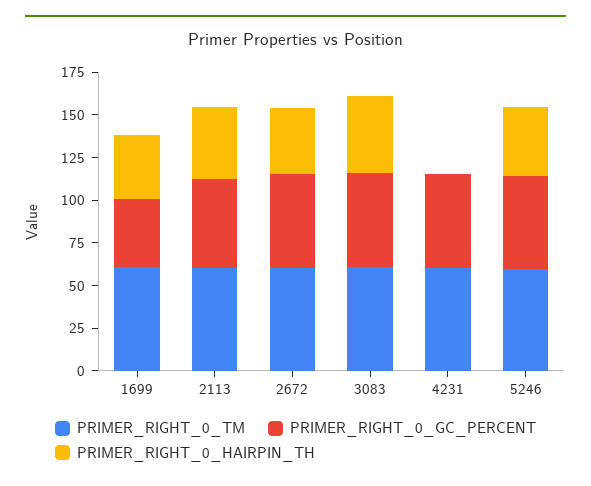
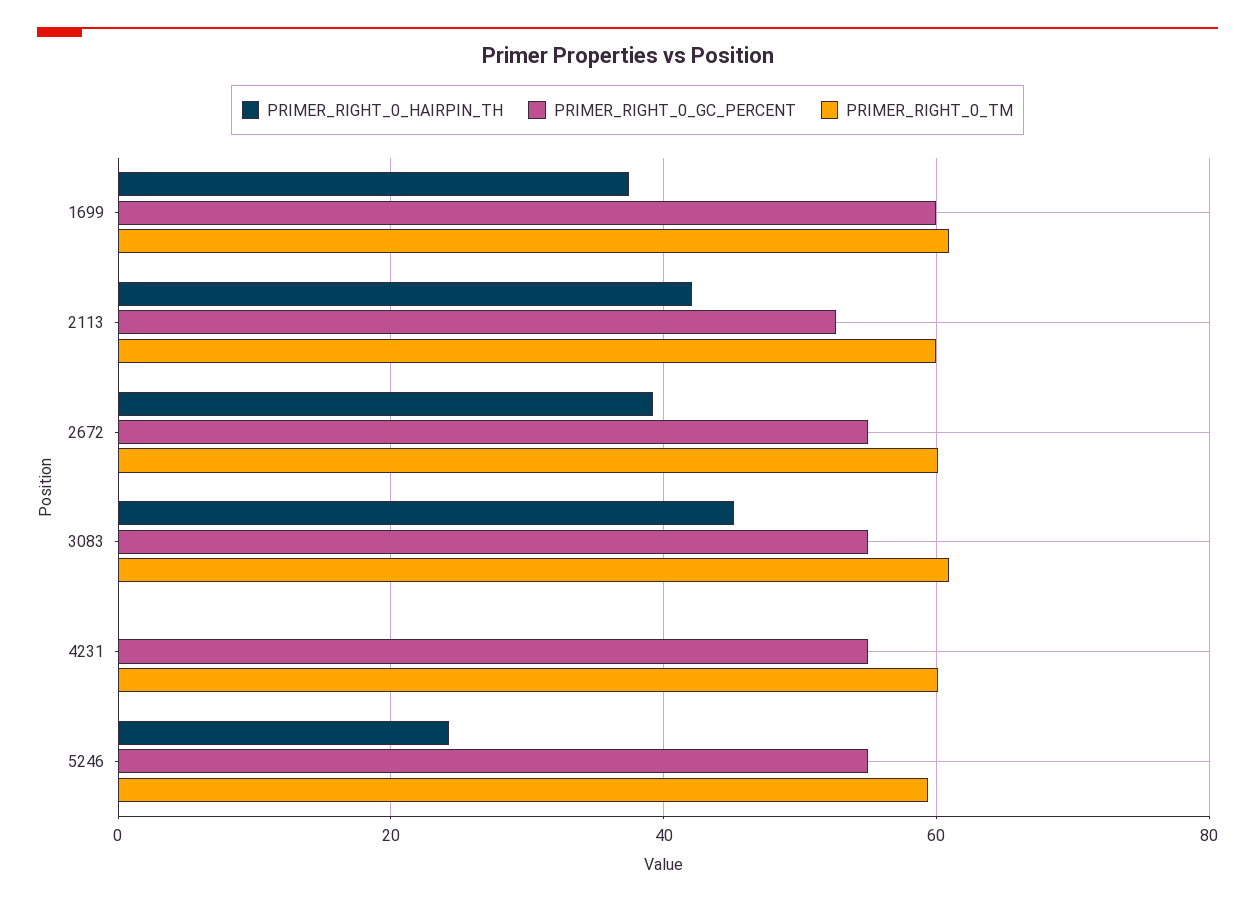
  {
    "PRIMER_RIGHT_0_TM": {
      "1699": 60,
      "2113": 60,
      "2672": 60,
      "3083": 60,
      "4231": 60,
      "5246": 60
    },
    "PRIMER_RIGHT_0_GC_PERCENT": {
-     "1699": 40,
+     "1699": 60,
      "2113": 52,
      "2672": 56,
      "3083": 56,
      "4231": 56,
      "5246": 56
    },
    "PRIMER_RIGHT_0_HAIRPIN_TH": {
      "1699": 38,
      "2113": 42,
      "2672": 40,
      "3083": 46,
      "4231": 0,
-     "5246": 40
+     "5246": 24
    }
  }

